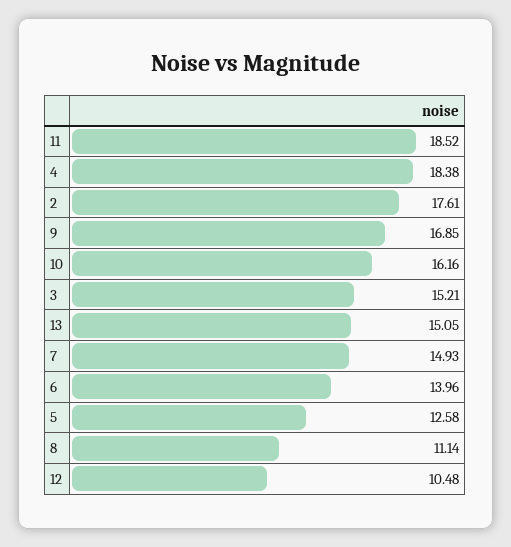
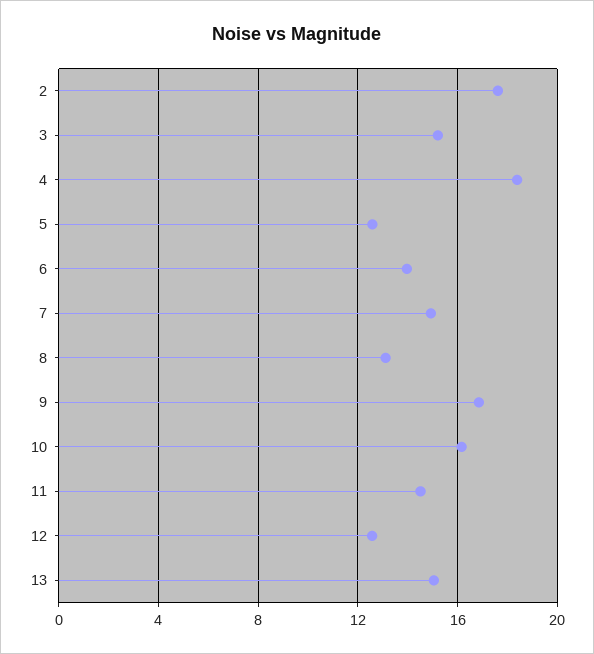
  {
-   "11": 18.52,
+   "11": 14.5,
    "4": 18.38,
    "2": 17.61,
    "9": 16.85,
    "10": 16.16,
    "3": 15.21,
    "13": 15.05,
    "7": 14.93,
    "6": 13.96,
    "5": 12.58,
-   "8": 11.14,
+   "8": 13,
-   "12": 10.48
+   "12": 12.5
  }

